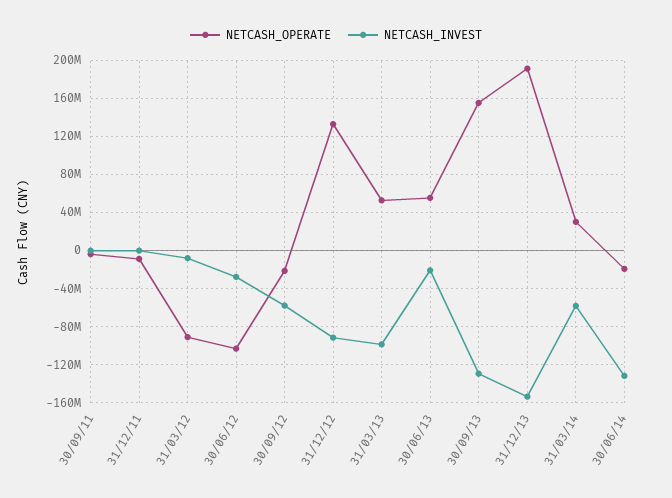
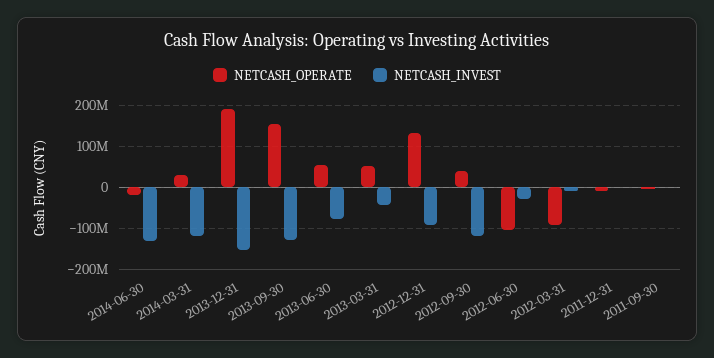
  {
    "NETCASH_OPERATE": {
      "30/09/11": 0,
      "31/12/11": -10000000,
      "31/03/12": -90000000,
      "30/06/12": -100000000,
-     "30/09/12": -20000000,
+     "30/09/12": 40000000,
      "31/12/12": 130000000,
      "31/03/13": 50000000,
      "30/06/13": 60000000,
      "30/09/13": 160000000,
      "31/12/13": 190000000,
      "31/03/14": 30000000,
      "30/06/14": -20000000
    },
    "NETCASH_INVEST": {
      "30/09/11": 0,
      "31/12/11": 0,
      "31/03/12": -10000000,
      "30/06/12": -30000000,
-     "30/09/12": -60000000,
+     "30/09/12": -120000000,
      "31/12/12": -90000000,
-     "31/03/13": -100000000,
+     "31/03/13": -40000000,
-     "30/06/13": -20000000,
+     "30/06/13": -80000000,
      "30/09/13": -130000000,
      "31/12/13": -150000000,
-     "31/03/14": -60000000,
+     "31/03/14": -120000000,
      "30/06/14": -130000000
    }
  }

